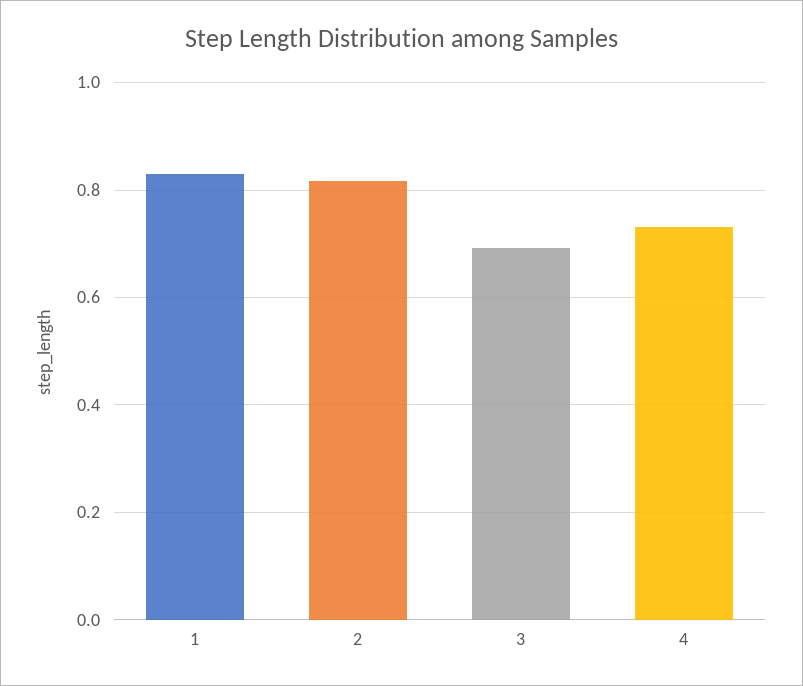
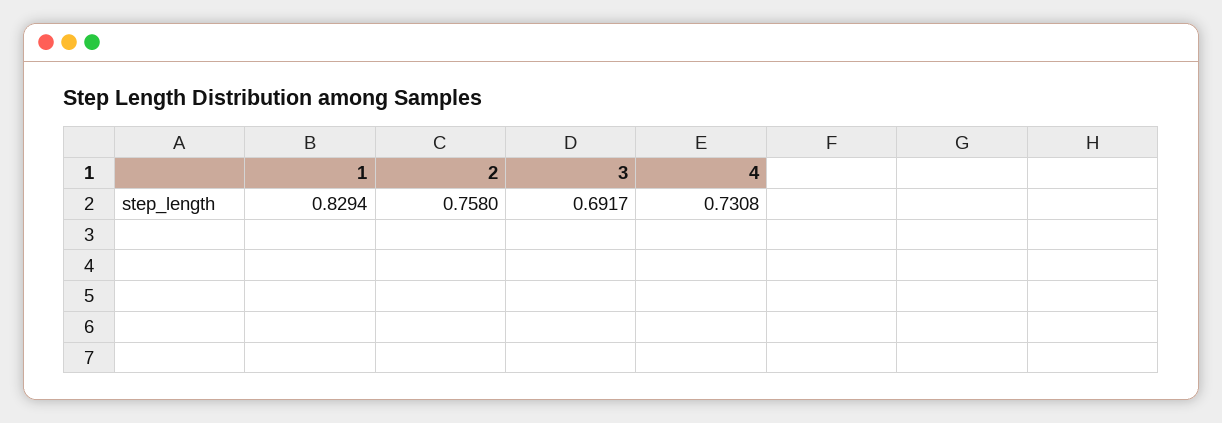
  {
    "1": 0.8294,
-   "2": 0.82,
+   "2": 0.758,
    "3": 0.6917,
    "4": 0.7308
  }

